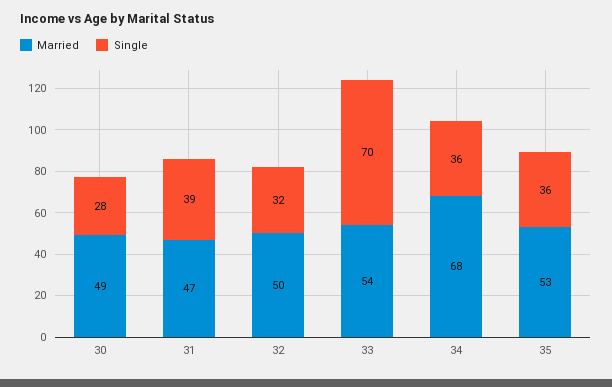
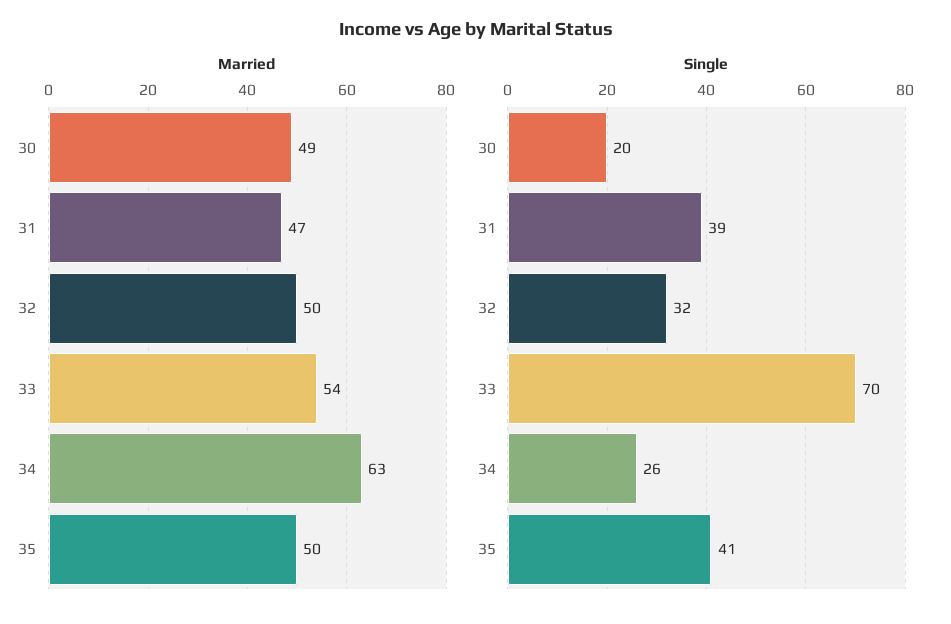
  {
    "Married": {
      "30": 49,
      "31": 47,
      "32": 50,
      "33": 54,
-     "34": 68,
+     "34": 63,
-     "35": 53
+     "35": 50
    },
    "Single": {
-     "30": 28,
+     "30": 20,
      "31": 39,
      "32": 32,
      "33": 70,
-     "34": 36,
+     "34": 26,
-     "35": 36
+     "35": 41
    }
  }

